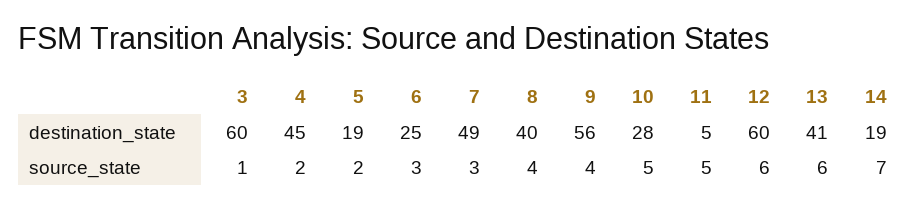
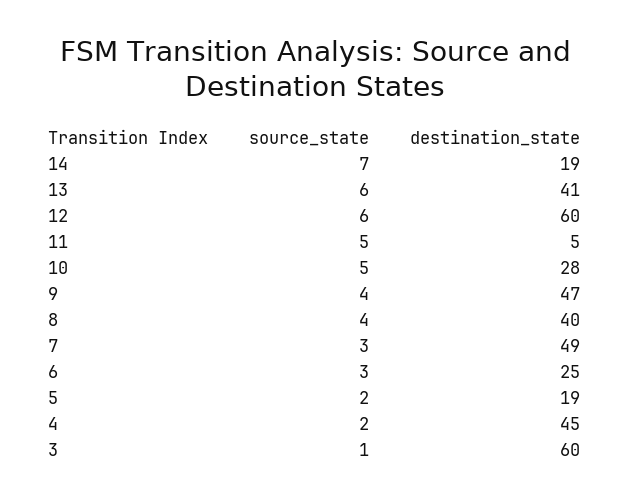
  {
    "3": {
      "destination_state": 60,
      "source_state": 1
    },
    "4": {
      "destination_state": 45,
      "source_state": 2
    },
    "5": {
      "destination_state": 19,
      "source_state": 2
    },
    "6": {
      "destination_state": 25,
      "source_state": 3
    },
    "7": {
      "destination_state": 49,
      "source_state": 3
    },
    "8": {
      "destination_state": 40,
      "source_state": 4
    },
    "9": {
-     "destination_state": 56,
+     "destination_state": 47,
      "source_state": 4
    },
    "10": {
      "destination_state": 28,
      "source_state": 5
    },
    "11": {
      "destination_state": 5,
      "source_state": 5
    },
    "12": {
      "destination_state": 60,
      "source_state": 6
    },
    "13": {
      "destination_state": 41,
      "source_state": 6
    },
    "14": {
      "destination_state": 19,
      "source_state": 7
    }
  }

